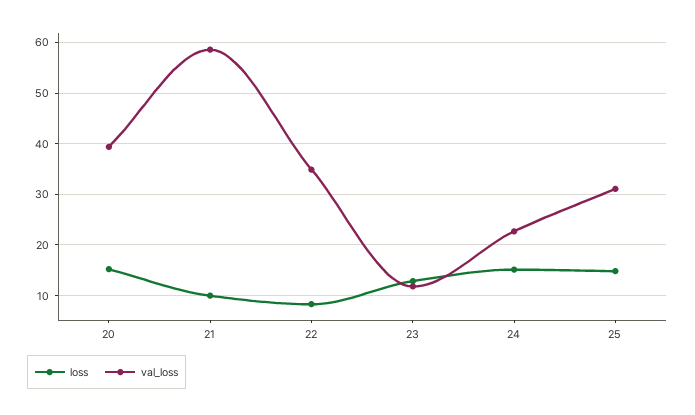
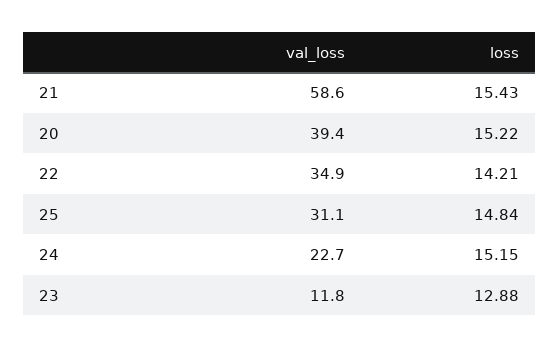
  {
    "loss": {
      "20": 15.22,
-     "21": 10,
+     "21": 15.43,
-     "22": 8,
+     "22": 14.21,
      "23": 12.88,
      "24": 15.15,
      "25": 14.84
    },
    "val_loss": {
      "20": 39.4,
      "21": 58.6,
      "22": 34.9,
      "23": 11.8,
      "24": 22.7,
      "25": 31.1
    }
  }

